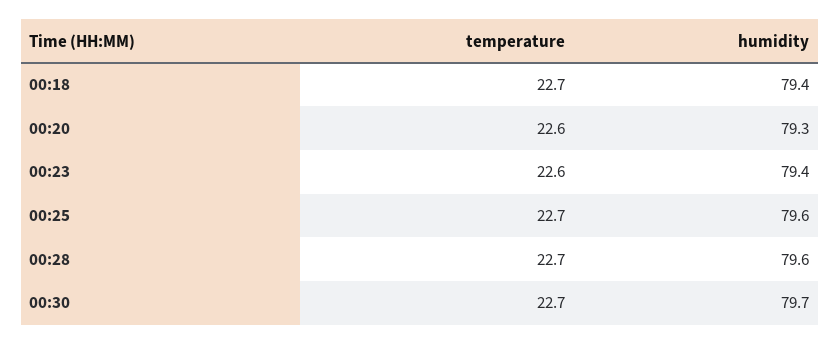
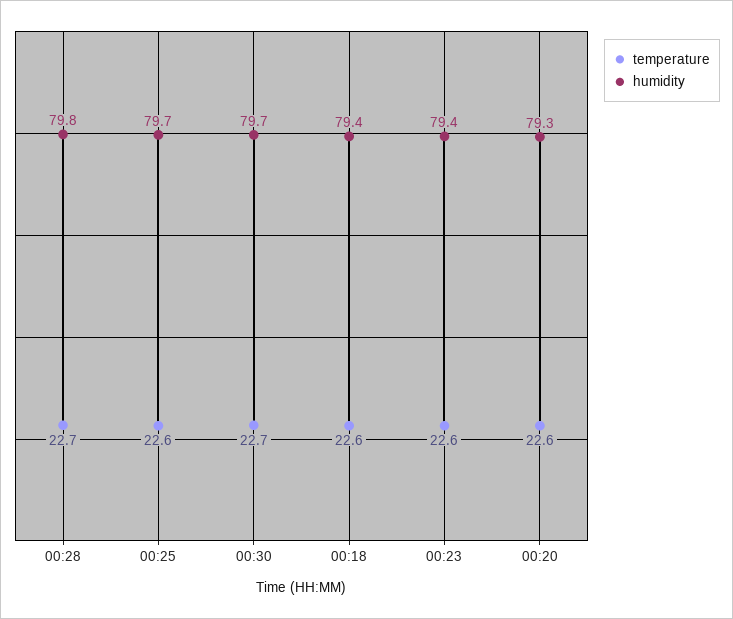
  {
    "temperature": {
-     "00:18": 22.7,
+     "00:18": 22.6,
      "00:20": 22.6,
      "00:23": 22.6,
-     "00:25": 22.7,
+     "00:25": 22.6,
      "00:28": 22.7,
      "00:30": 22.7
    },
    "humidity": {
      "00:18": 79.4,
      "00:20": 79.3,
      "00:23": 79.4,
-     "00:25": 79.6,
+     "00:25": 79.7,
-     "00:28": 79.6,
+     "00:28": 79.8,
      "00:30": 79.7
    }
  }

